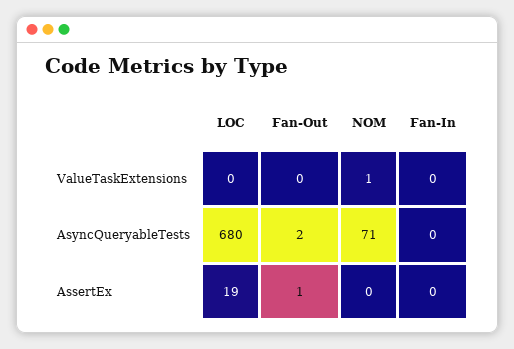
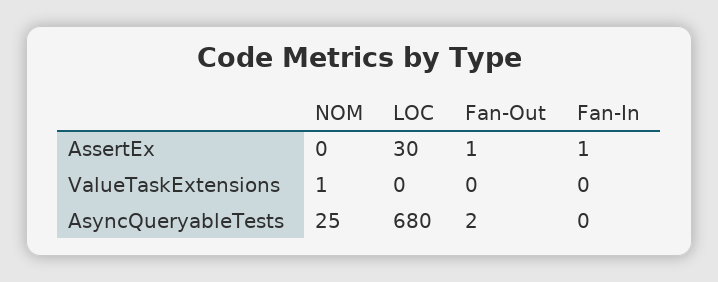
  {
    "LOC": {
      "ValueTaskExtensions": 0,
      "AsyncQueryableTests": 680,
-     "AssertEx": 19
+     "AssertEx": 30
    },
    "Fan-Out": {
      "ValueTaskExtensions": 0,
      "AsyncQueryableTests": 2,
      "AssertEx": 1
    },
    "NOM": {
      "ValueTaskExtensions": 1,
-     "AsyncQueryableTests": 71,
+     "AsyncQueryableTests": 25,
      "AssertEx": 0
    },
    "Fan-In": {
      "ValueTaskExtensions": 0,
      "AsyncQueryableTests": 0,
-     "AssertEx": 0
+     "AssertEx": 1
    }
  }

